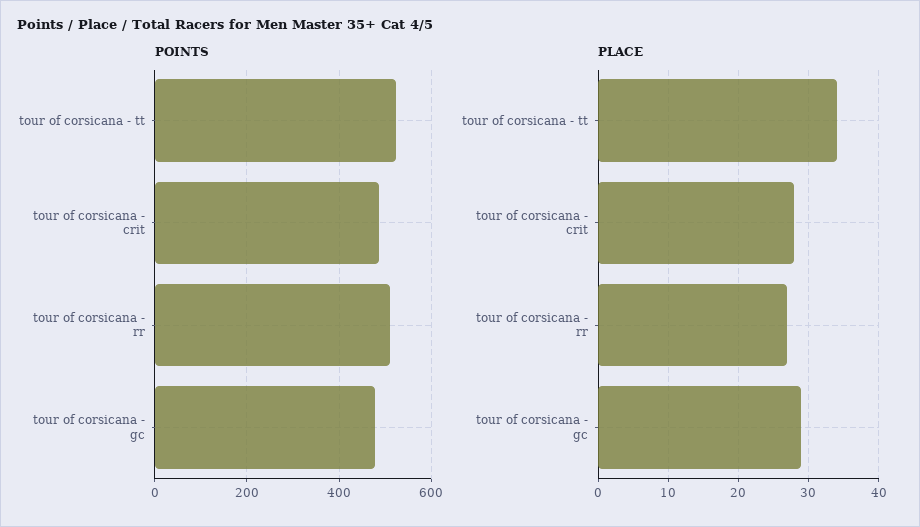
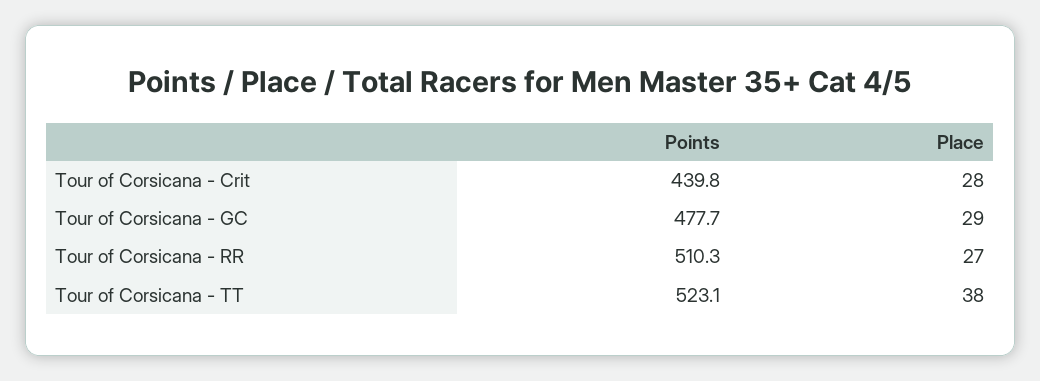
  {
    "POINTS": {
      "tour of corsicana - tt": 523.1,
-     "tour of corsicana - crit": 480,
+     "tour of corsicana - crit": 439.8,
      "tour of corsicana - rr": 510.3,
      "tour of corsicana - gc": 477.7
    },
    "PLACE": {
-     "tour of corsicana - tt": 34,
+     "tour of corsicana - tt": 38,
      "tour of corsicana - crit": 28,
      "tour of corsicana - rr": 27,
      "tour of corsicana - gc": 29
    }
  }

